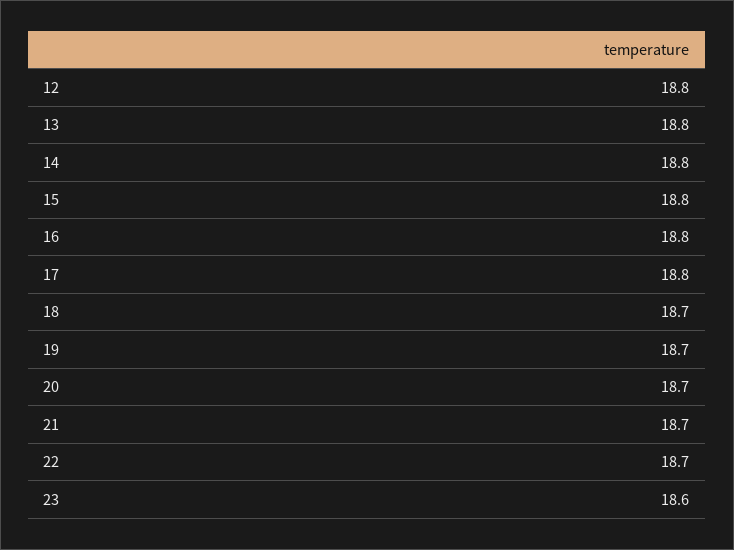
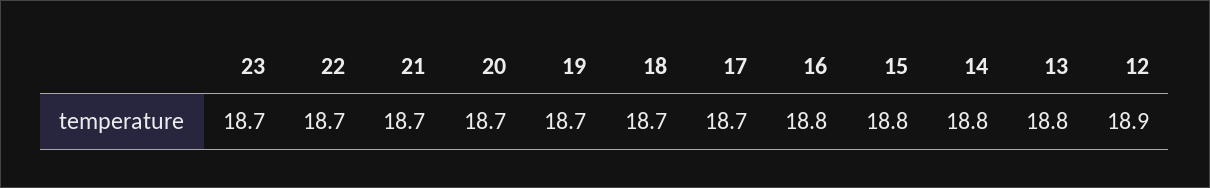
  {
-   "12": 18.8,
+   "12": 18.9,
    "13": 18.8,
    "14": 18.8,
    "15": 18.8,
    "16": 18.8,
-   "17": 18.8,
+   "17": 18.7,
    "18": 18.7,
    "19": 18.7,
    "20": 18.7,
    "21": 18.7,
    "22": 18.7,
-   "23": 18.6
+   "23": 18.7
  }

